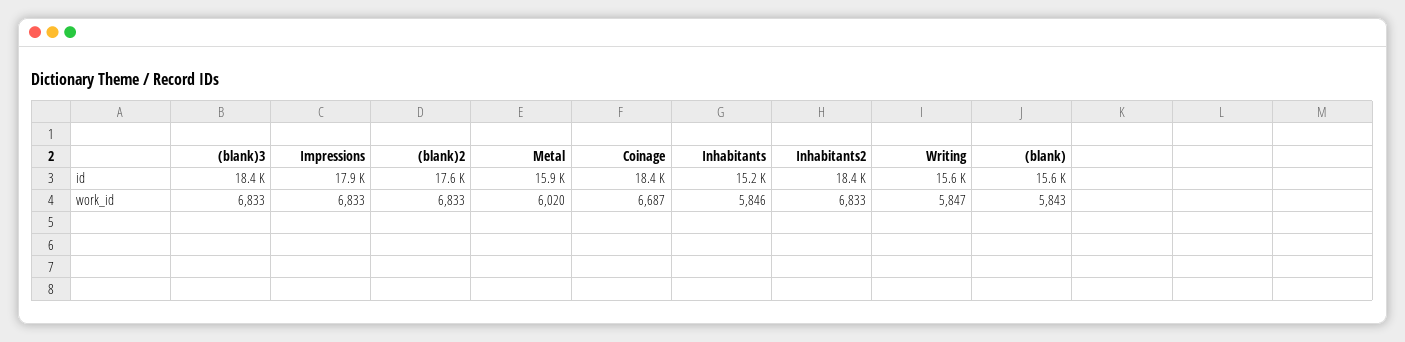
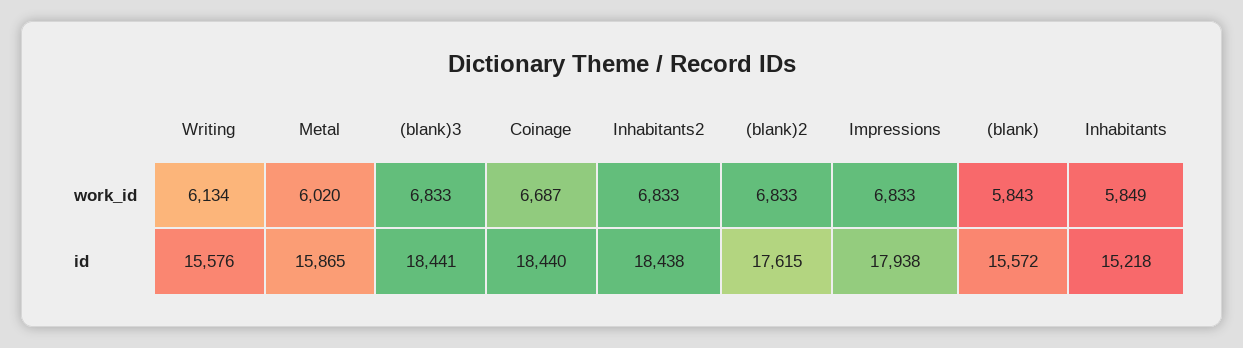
  {
    "(blank)3": {
      "id": 18441,
      "work_id": 6833
    },
    "Impressions": {
      "id": 17938,
      "work_id": 6833
    },
    "(blank)2": {
      "id": 17615,
      "work_id": 6833
    },
    "Metal": {
      "id": 15865,
      "work_id": 6020
    },
    "Coinage": {
      "id": 18440,
      "work_id": 6687
    },
    "Inhabitants": {
      "id": 15218,
-     "work_id": 5846
+     "work_id": 5849
    },
    "Inhabitants2": {
      "id": 18438,
      "work_id": 6833
    },
    "Writing": {
      "id": 15576,
-     "work_id": 5847
+     "work_id": 6134
    },
    "(blank)": {
      "id": 15572,
      "work_id": 5843
    }
  }

